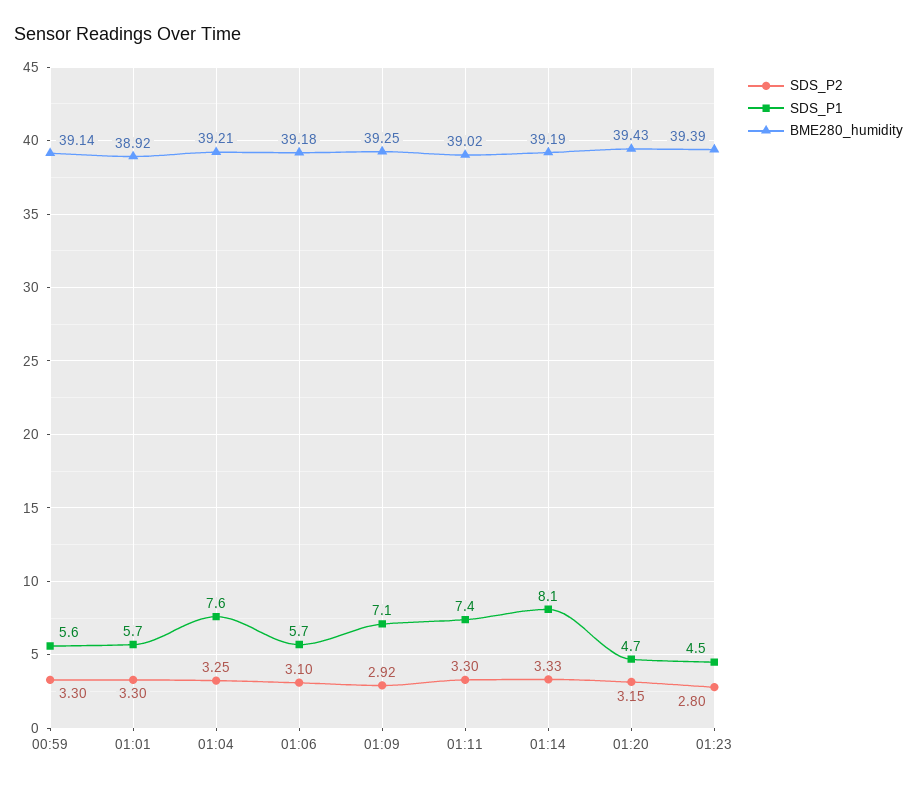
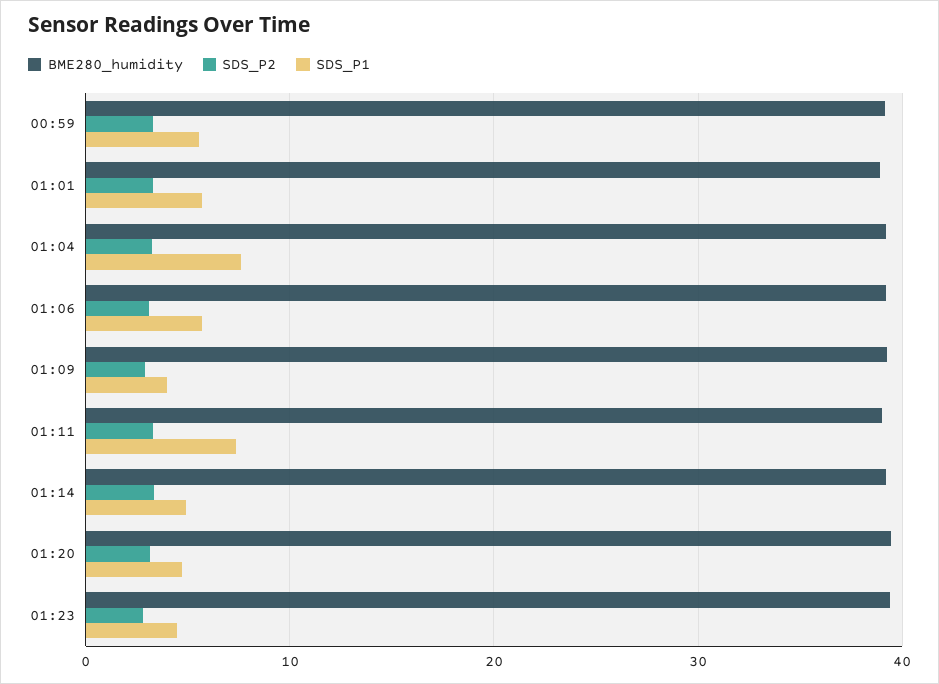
  {
    "SDS_P2": {
      "00:59": 3.3,
      "01:01": 3.3,
      "01:04": 3.25,
      "01:06": 3.1,
      "01:09": 2.92,
      "01:11": 3.3,
      "01:14": 3.33,
      "01:20": 3.15,
      "01:23": 2.8
    },
    "SDS_P1": {
      "00:59": 5.6,
      "01:01": 5.7,
      "01:04": 7.6,
      "01:06": 5.7,
-     "01:09": 7.1,
+     "01:09": 4,
      "01:11": 7.4,
-     "01:14": 8.1,
+     "01:14": 5,
      "01:20": 4.7,
      "01:23": 4.5
    },
    "BME280_humidity": {
      "00:59": 39.14,
      "01:01": 38.92,
      "01:04": 39.21,
      "01:06": 39.18,
      "01:09": 39.25,
      "01:11": 39.02,
      "01:14": 39.19,
      "01:20": 39.43,
      "01:23": 39.39
    }
  }

